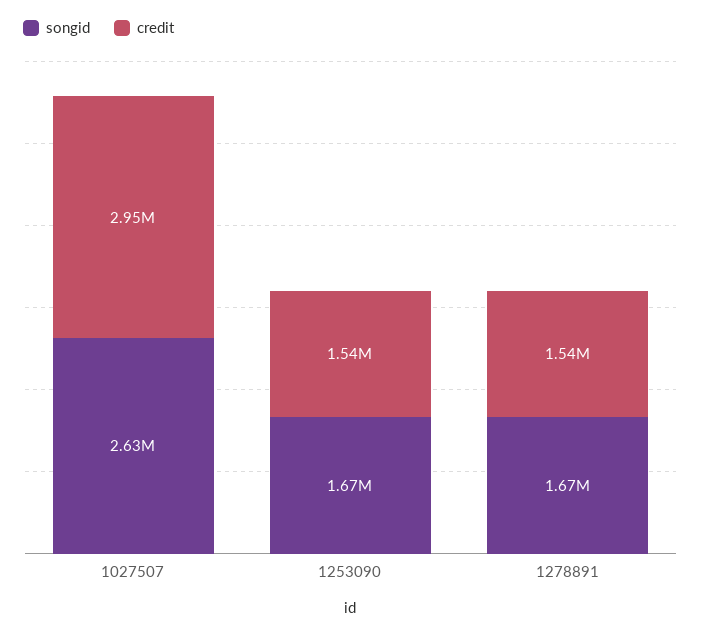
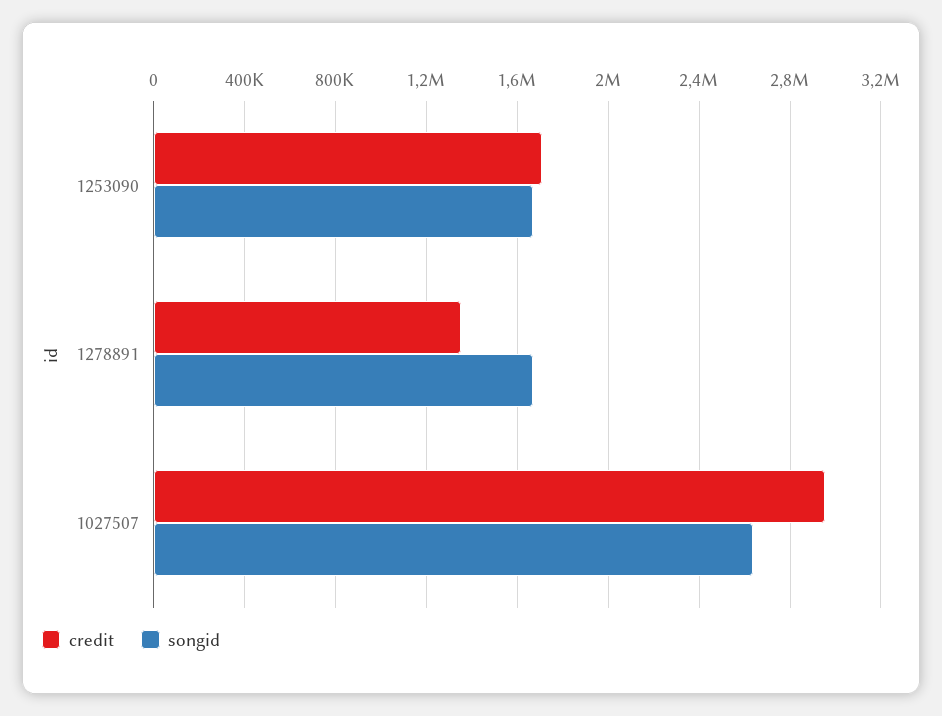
  {
    "songid": {
      "1027507": 2630000,
      "1253090": 1670000,
      "1278891": 1670000
    },
    "credit": {
      "1027507": 2950000,
-     "1253090": 1540000,
+     "1253090": 1700000,
-     "1278891": 1540000
+     "1278891": 1350000
    }
  }

